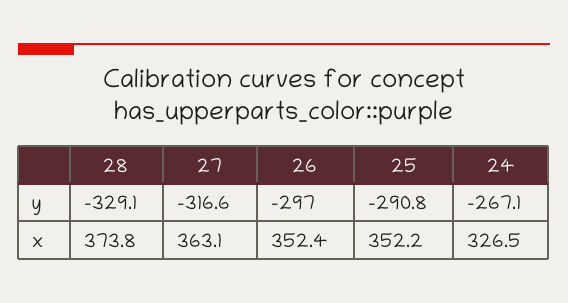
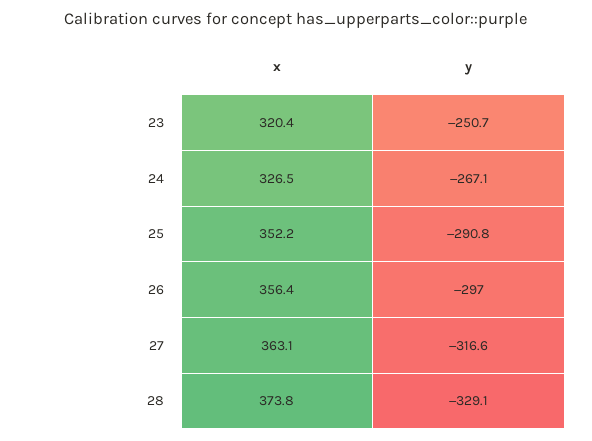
  {
    "28": {
      "y": -329.1,
      "x": 373.8
    },
    "27": {
      "y": -316.6,
      "x": 363.1
    },
    "26": {
      "y": -297,
-     "x": 352.4
+     "x": 356.4
    },
    "25": {
      "y": -290.8,
      "x": 352.2
    },
    "24": {
      "y": -267.1,
      "x": 326.5
-   }
+   },
+   "23": {
+     "x": 320.4,
+     "y": -250.7
+   }
  }

